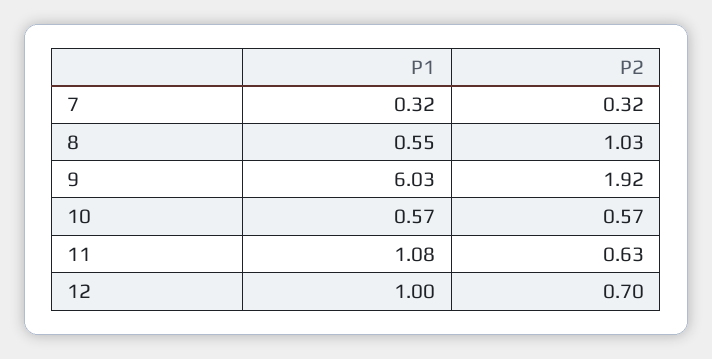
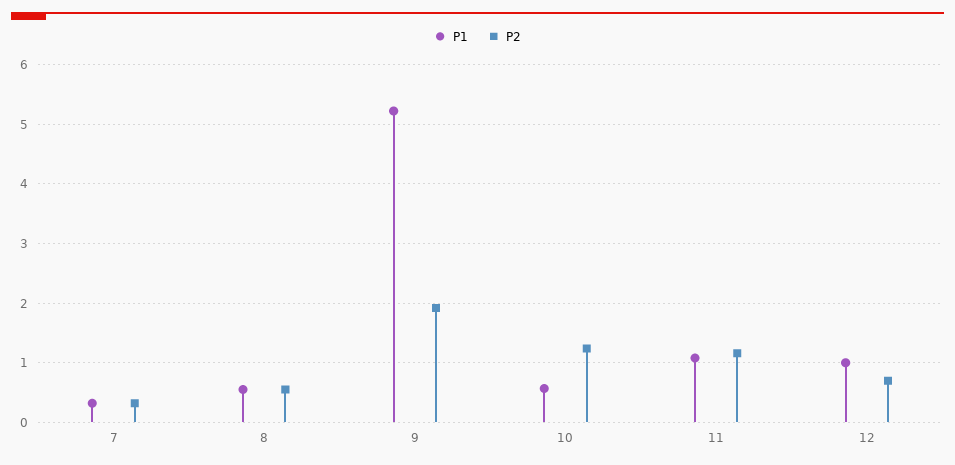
  {
    "P1": {
      "7": 0.32,
      "8": 0.55,
-     "9": 6.03,
+     "9": 5.2,
      "10": 0.57,
      "11": 1.08,
      "12": 1
    },
    "P2": {
      "7": 0.32,
-     "8": 1.03,
+     "8": 0.6,
      "9": 1.92,
-     "10": 0.57,
+     "10": 1.2,
-     "11": 0.63,
+     "11": 1.2,
      "12": 0.7
    }
  }

